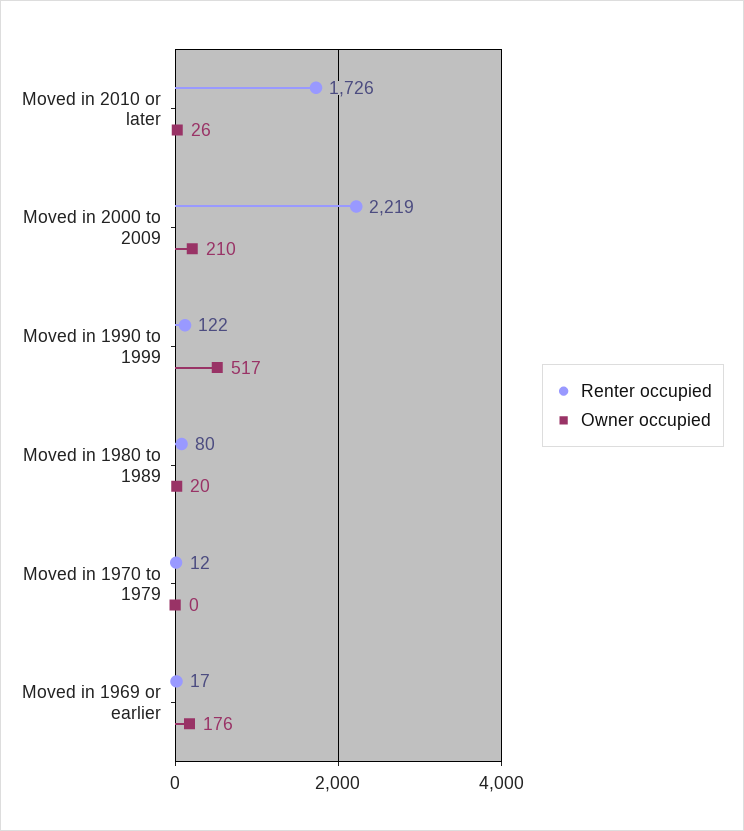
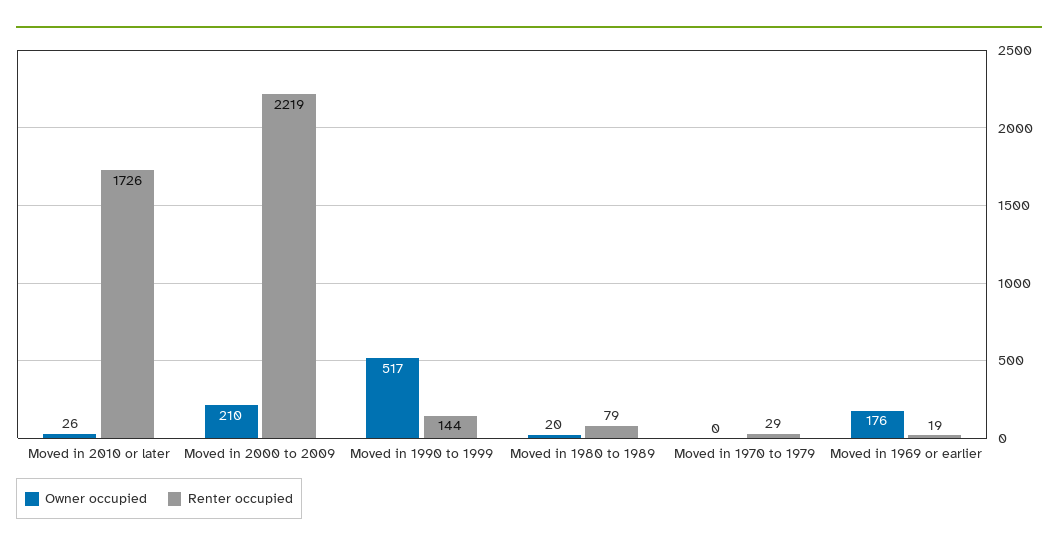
  {
    "Renter occupied": {
      "Moved in 2010 or later": 1726,
      "Moved in 2000 to 2009": 2219,
-     "Moved in 1990 to 1999": 122,
+     "Moved in 1990 to 1999": 144,
-     "Moved in 1980 to 1989": 80,
+     "Moved in 1980 to 1989": 79,
-     "Moved in 1970 to 1979": 12,
+     "Moved in 1970 to 1979": 29,
-     "Moved in 1969 or earlier": 17
+     "Moved in 1969 or earlier": 19
    },
    "Owner occupied": {
      "Moved in 2010 or later": 26,
      "Moved in 2000 to 2009": 210,
      "Moved in 1990 to 1999": 517,
      "Moved in 1980 to 1989": 20,
      "Moved in 1970 to 1979": 0,
      "Moved in 1969 or earlier": 176
    }
  }

